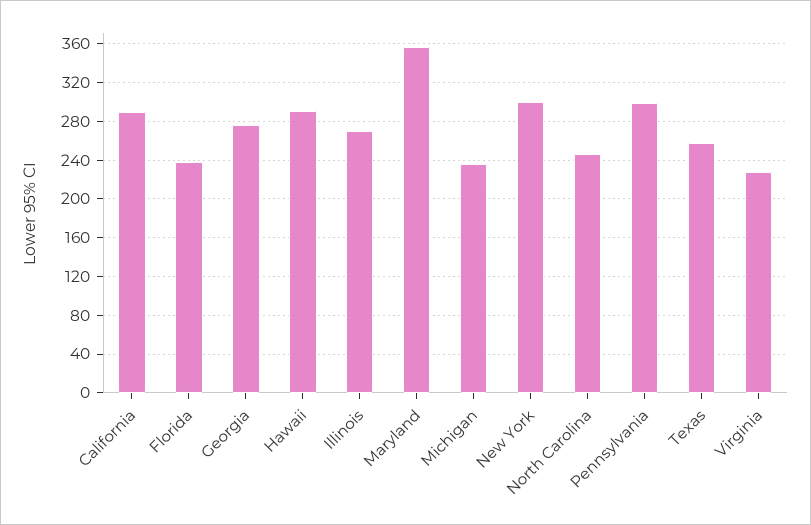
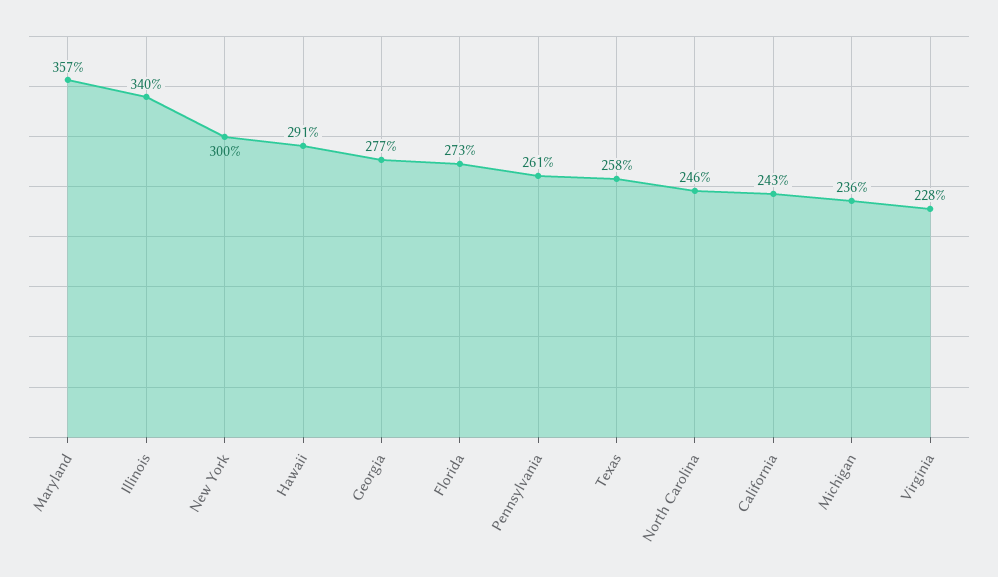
  {
-   "California": 290,
+   "California": 243,
-   "Florida": 240,
+   "Florida": 273,
    "Georgia": 277,
    "Hawaii": 291,
-   "Illinois": 270,
+   "Illinois": 340,
    "Maryland": 357,
    "Michigan": 236,
    "New York": 300,
    "North Carolina": 246,
-   "Pennsylvania": 300,
+   "Pennsylvania": 261,
    "Texas": 258,
    "Virginia": 228
  }

